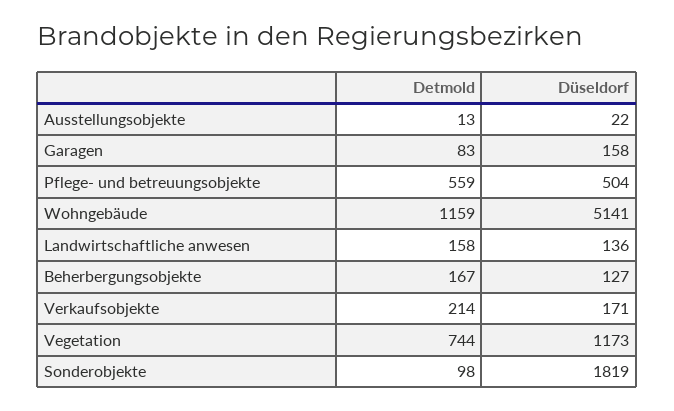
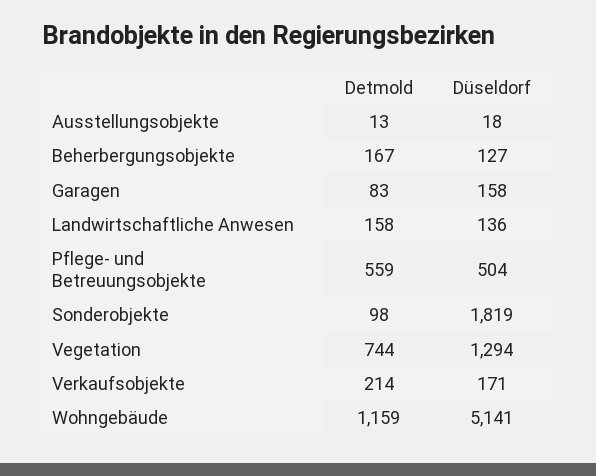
  {
    "Detmold": {
      "Ausstellungsobjekte": 13,
      "Garagen": 83,
      "Pflege- und betreuungsobjekte": 559,
      "Wohngebäude": 1159,
      "Landwirtschaftliche anwesen": 158,
      "Beherbergungsobjekte": 167,
      "Verkaufsobjekte": 214,
      "Vegetation": 744,
      "Sonderobjekte": 98
    },
    "Düseldorf": {
-     "Ausstellungsobjekte": 22,
+     "Ausstellungsobjekte": 18,
      "Garagen": 158,
      "Pflege- und betreuungsobjekte": 504,
      "Wohngebäude": 5141,
      "Landwirtschaftliche anwesen": 136,
      "Beherbergungsobjekte": 127,
      "Verkaufsobjekte": 171,
-     "Vegetation": 1173,
+     "Vegetation": 1294,
      "Sonderobjekte": 1819
    }
  }

